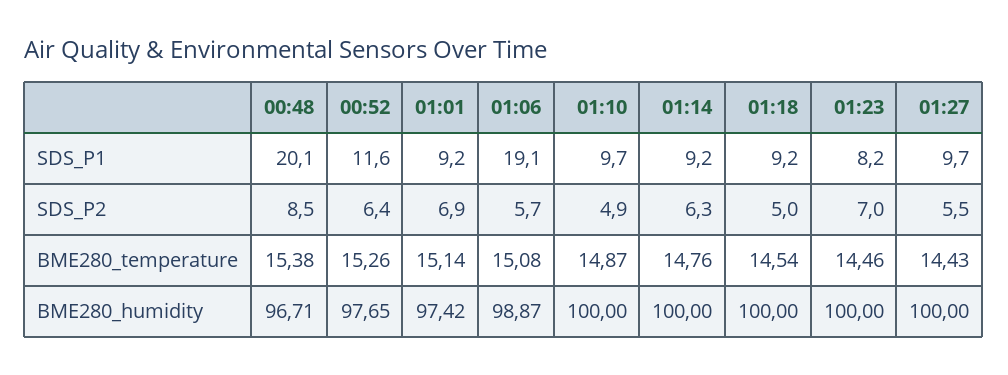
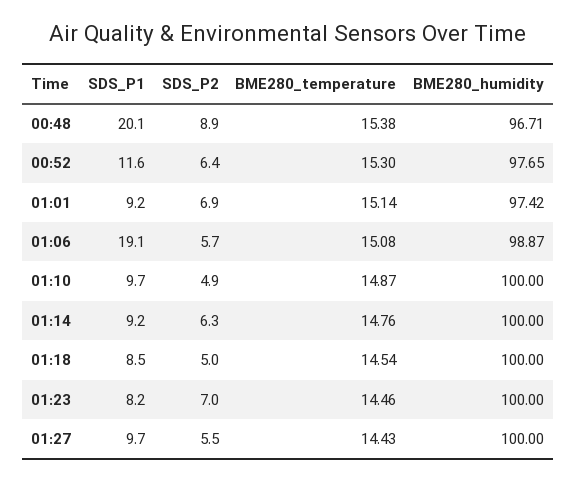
  {
    "00:48": {
      "SDS_P1": 20.1,
-     "SDS_P2": 8.5,
+     "SDS_P2": 8.9,
      "BME280_temperature": 15.38,
      "BME280_humidity": 96.71
    },
    "00:52": {
      "SDS_P1": 11.6,
      "SDS_P2": 6.4,
-     "BME280_temperature": 15.26,
+     "BME280_temperature": 15.3,
      "BME280_humidity": 97.65
    },
    "01:01": {
      "SDS_P1": 9.2,
      "SDS_P2": 6.9,
      "BME280_temperature": 15.14,
      "BME280_humidity": 97.42
    },
    "01:06": {
      "SDS_P1": 19.1,
      "SDS_P2": 5.7,
      "BME280_temperature": 15.08,
      "BME280_humidity": 98.87
    },
    "01:10": {
      "SDS_P1": 9.7,
      "SDS_P2": 4.9,
      "BME280_temperature": 14.87,
      "BME280_humidity": 100
    },
    "01:14": {
      "SDS_P1": 9.2,
      "SDS_P2": 6.3,
      "BME280_temperature": 14.76,
      "BME280_humidity": 100
    },
    "01:18": {
-     "SDS_P1": 9.2,
+     "SDS_P1": 8.5,
      "SDS_P2": 5,
      "BME280_temperature": 14.54,
      "BME280_humidity": 100
    },
    "01:23": {
      "SDS_P1": 8.2,
      "SDS_P2": 7,
      "BME280_temperature": 14.46,
      "BME280_humidity": 100
    },
    "01:27": {
      "SDS_P1": 9.7,
      "SDS_P2": 5.5,
      "BME280_temperature": 14.43,
      "BME280_humidity": 100
    }
  }

